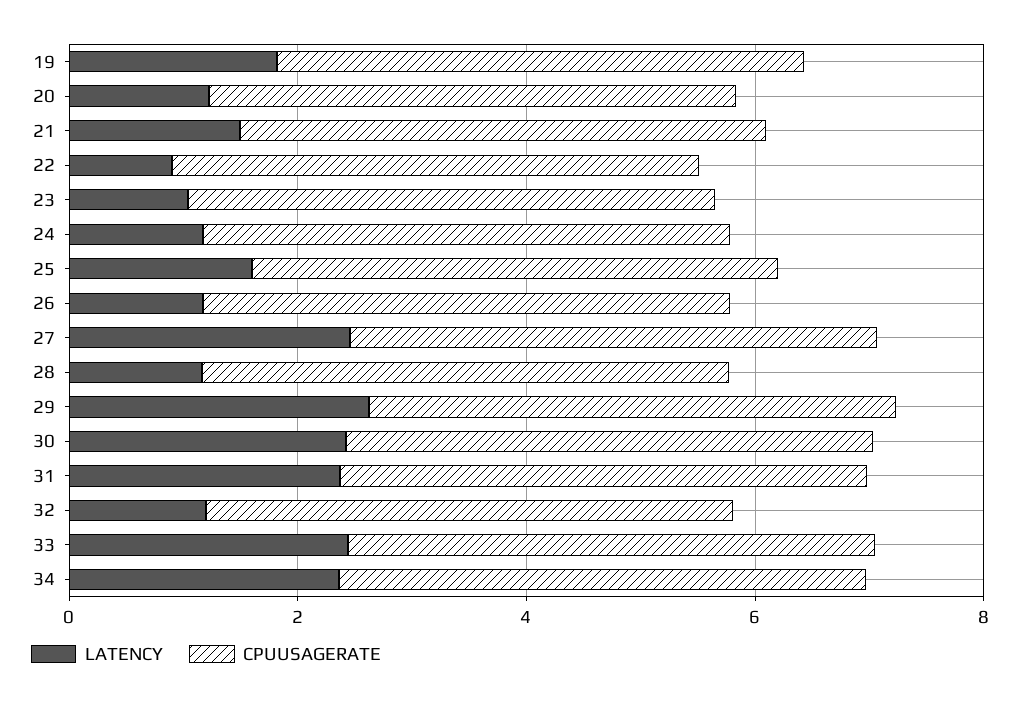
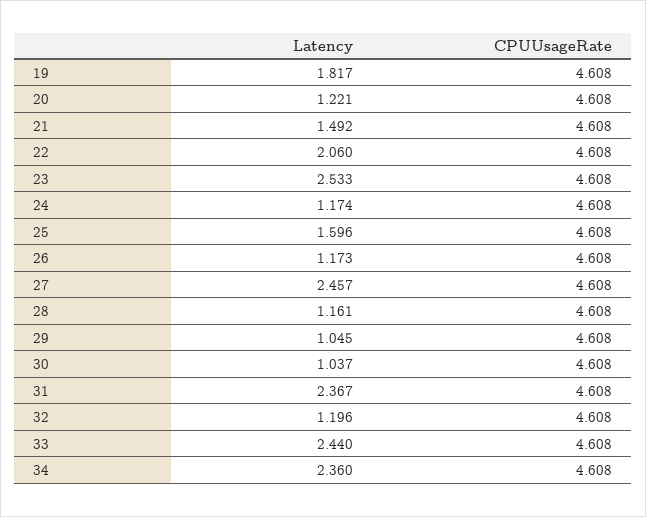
  {
    "LATENCY": {
      "19": 1.817,
      "20": 1.221,
      "21": 1.492,
-     "22": 1,
+     "22": 2.06,
-     "23": 1,
+     "23": 2.533,
      "24": 1.174,
      "25": 1.596,
      "26": 1.173,
      "27": 2.457,
      "28": 1.161,
-     "29": 2.5,
+     "29": 1.045,
-     "30": 2.5,
+     "30": 1.037,
      "31": 2.367,
      "32": 1.196,
      "33": 2.44,
      "34": 2.36
    },
    "CPUUSAGERATE": {
      "19": 4.608,
      "20": 4.608,
      "21": 4.608,
      "22": 4.608,
      "23": 4.608,
      "24": 4.608,
      "25": 4.608,
      "26": 4.608,
      "27": 4.608,
      "28": 4.608,
      "29": 4.608,
      "30": 4.608,
      "31": 4.608,
      "32": 4.608,
      "33": 4.608,
      "34": 4.608
    }
  }

